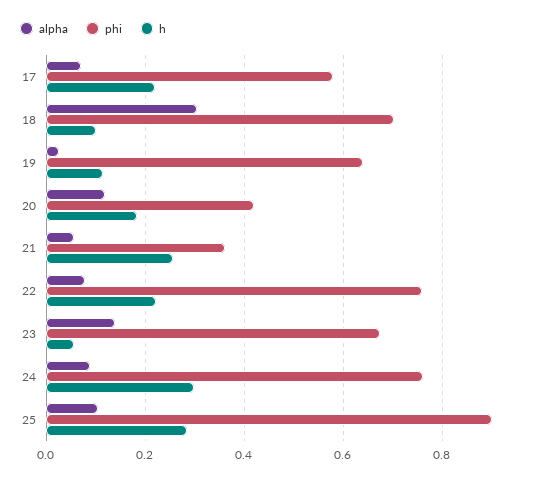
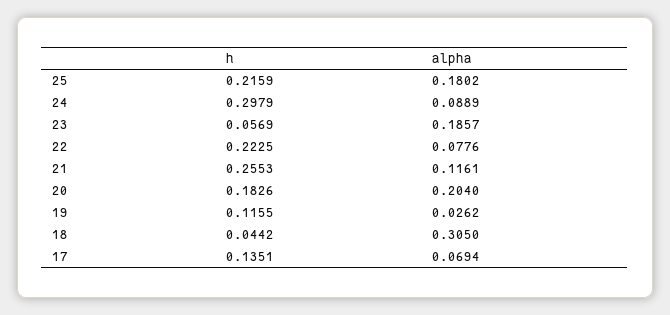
  {
    "alpha": {
      "17": 0.0694,
      "18": 0.305,
      "19": 0.0262,
-     "20": 0.12,
+     "20": 0.204,
-     "21": 0.06,
+     "21": 0.1161,
      "22": 0.0776,
-     "23": 0.14,
+     "23": 0.1857,
      "24": 0.0889,
-     "25": 0.1
+     "25": 0.1802
    },
-   "phi": {
-     "17": 0.58,
-     "18": 0.7,
-     "19": 0.64,
-     "20": 0.42,
-     "21": 0.36,
-     "22": 0.76,
-     "23": 0.68,
-     "24": 0.76,
-     "25": 0.9
-   },
    "h": {
-     "17": 0.22,
+     "17": 0.1351,
-     "18": 0.1,
+     "18": 0.0442,
      "19": 0.1155,
      "20": 0.1826,
      "21": 0.2553,
      "22": 0.2225,
      "23": 0.0569,
      "24": 0.2979,
-     "25": 0.28
+     "25": 0.2159
    }
  }

